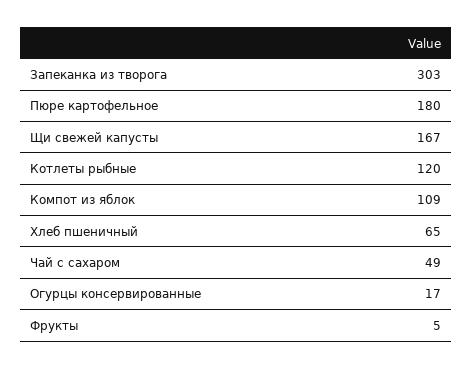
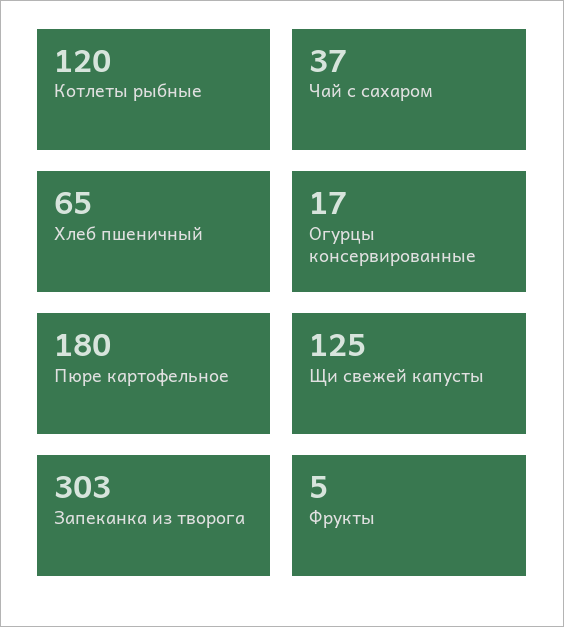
  {
    "Запеканка из творога": 303,
    "Пюре картофельное": 180,
-   "Щи свежей капусты": 167,
+   "Щи свежей капусты": 125,
    "Котлеты рыбные": 120,
-   "Компот из яблок": 109,
    "Хлеб пшеничный": 65,
-   "Чай с сахаром": 49,
+   "Чай с сахаром": 37,
    "Огурцы консервированные": 17,
    "Фрукты": 5
  }

